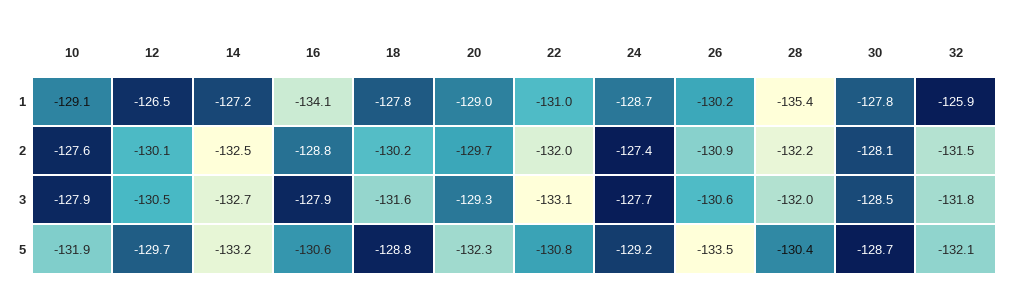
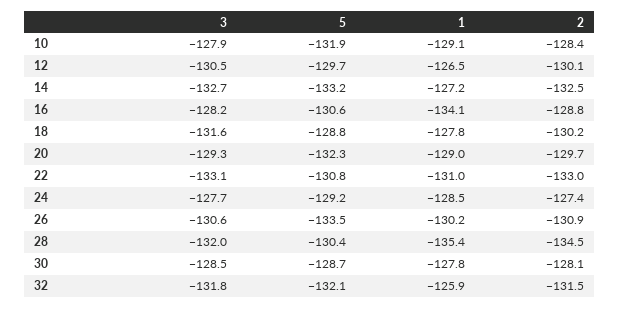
  {
    "10": {
      "1": -129.1,
-     "2": -127.6,
+     "2": -128.4,
      "3": -127.9,
      "5": -131.9
    },
    "12": {
      "1": -126.5,
      "2": -130.1,
      "3": -130.5,
      "5": -129.7
    },
    "14": {
      "1": -127.2,
      "2": -132.5,
      "3": -132.7,
      "5": -133.2
    },
    "16": {
      "1": -134.1,
      "2": -128.8,
-     "3": -127.9,
+     "3": -128.2,
      "5": -130.6
    },
    "18": {
      "1": -127.8,
      "2": -130.2,
      "3": -131.6,
      "5": -128.8
    },
    "20": {
      "1": -129,
      "2": -129.7,
      "3": -129.3,
      "5": -132.3
    },
    "22": {
      "1": -131,
-     "2": -132,
+     "2": -133,
      "3": -133.1,
      "5": -130.8
    },
    "24": {
-     "1": -128.7,
+     "1": -128.5,
      "2": -127.4,
      "3": -127.7,
      "5": -129.2
    },
    "26": {
      "1": -130.2,
      "2": -130.9,
      "3": -130.6,
      "5": -133.5
    },
    "28": {
      "1": -135.4,
-     "2": -132.2,
+     "2": -134.5,
      "3": -132,
      "5": -130.4
    },
    "30": {
      "1": -127.8,
      "2": -128.1,
      "3": -128.5,
      "5": -128.7
    },
    "32": {
      "1": -125.9,
      "2": -131.5,
      "3": -131.8,
      "5": -132.1
    }
  }

